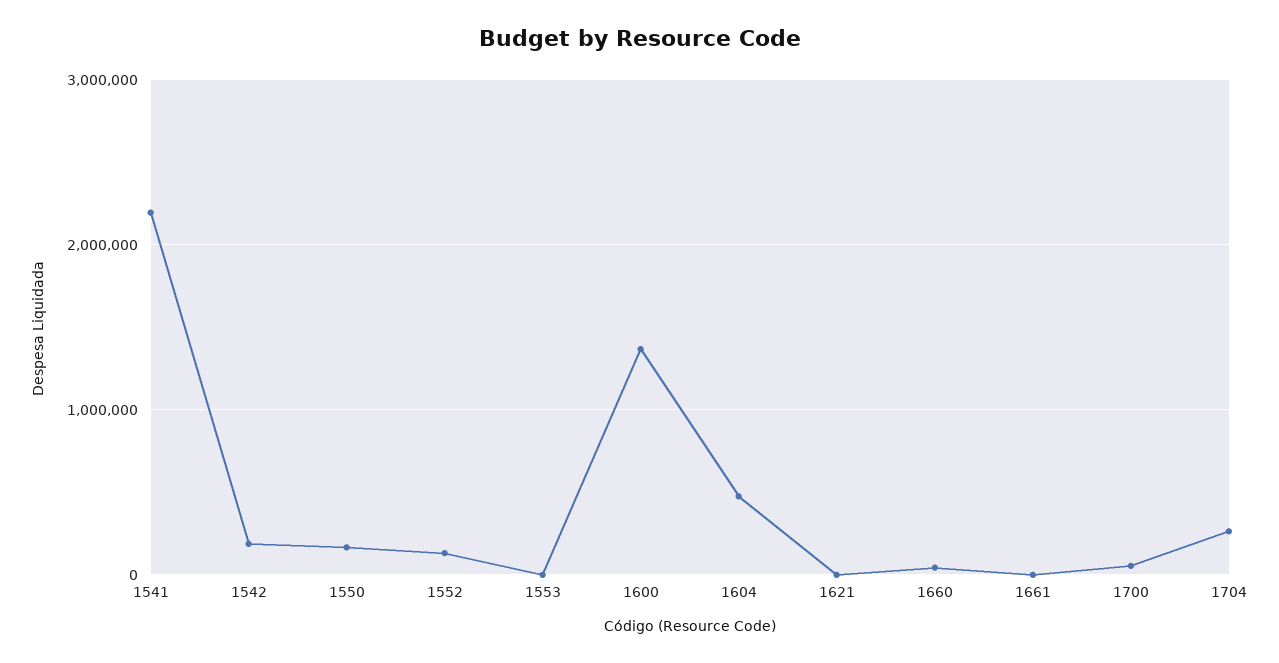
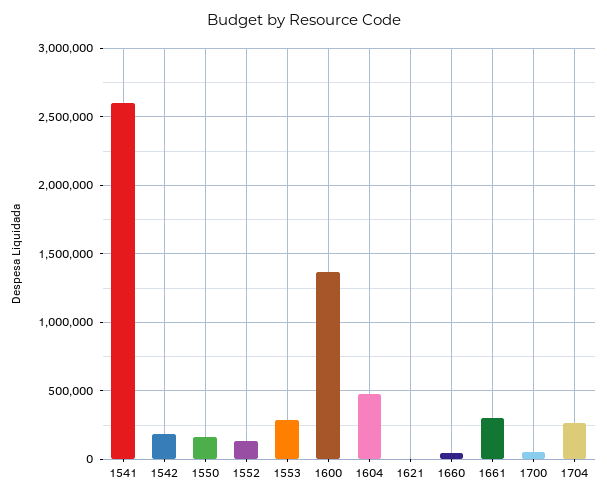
  {
-   "1541": 2200000,
+   "1541": 2600000,
    "1542": 200000,
    "1550": 150000,
    "1552": 150000,
-   "1553": 0,
+   "1553": 300000,
    "1600": 1350000,
    "1604": 500000,
    "1621": 0,
    "1660": 50000,
-   "1661": 0,
+   "1661": 300000,
    "1700": 50000,
    "1704": 250000
  }

